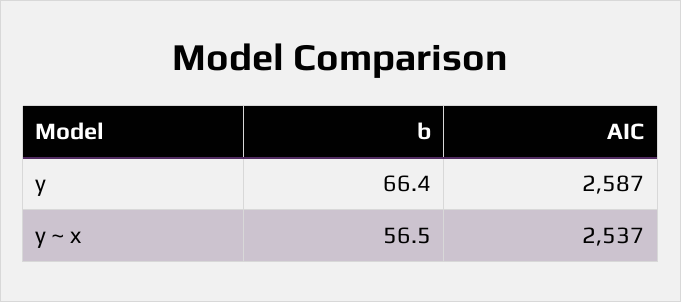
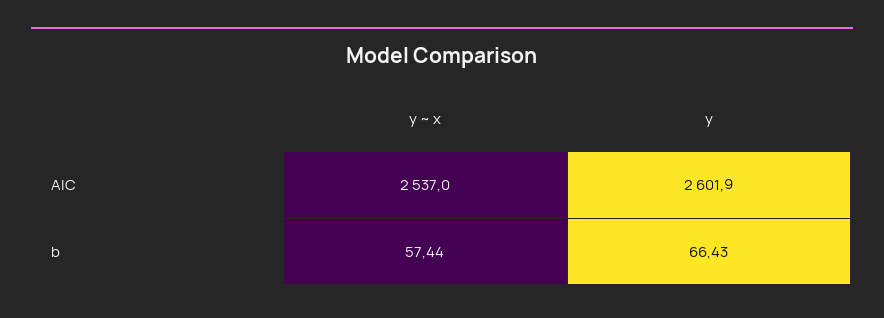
  {
    "b": {
      "y": 66.43,
-     "y ~ x": 56.5
+     "y ~ x": 57.44
    },
    "AIC": {
-     "y": 2587,
+     "y": 2601.9,
      "y ~ x": 2537
    }
  }

